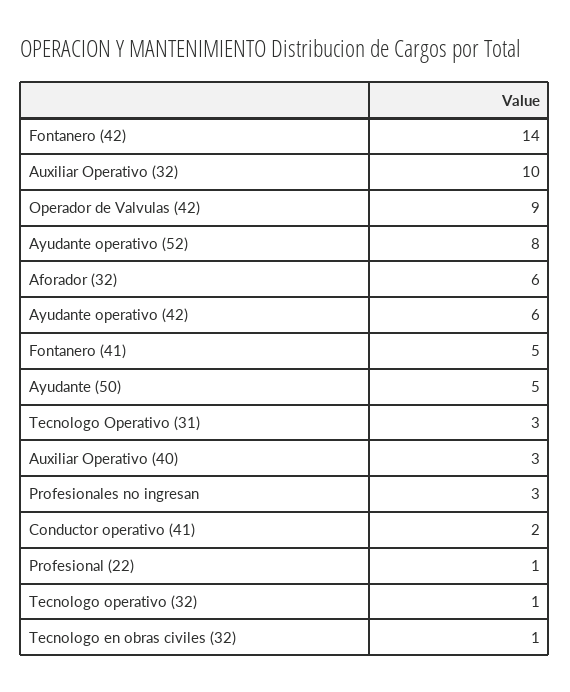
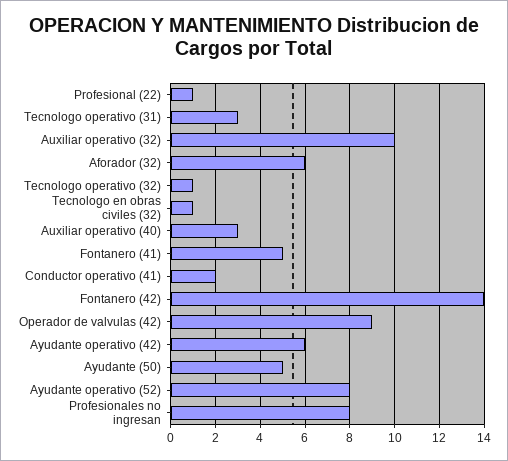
  {
    "Fontanero (42)": 14,
    "Auxiliar Operativo (32)": 10,
    "Operador de Valvulas (42)": 9,
    "Ayudante operativo (52)": 8,
    "Aforador (32)": 6,
    "Ayudante operativo (42)": 6,
    "Fontanero (41)": 5,
    "Ayudante (50)": 5,
    "Tecnologo Operativo (31)": 3,
    "Auxiliar Operativo (40)": 3,
-   "Profesionales no ingresan": 3,
+   "Profesionales no ingresan": 8,
    "Conductor operativo (41)": 2,
    "Profesional (22)": 1,
    "Tecnologo operativo (32)": 1,
    "Tecnologo en obras civiles (32)": 1
  }

